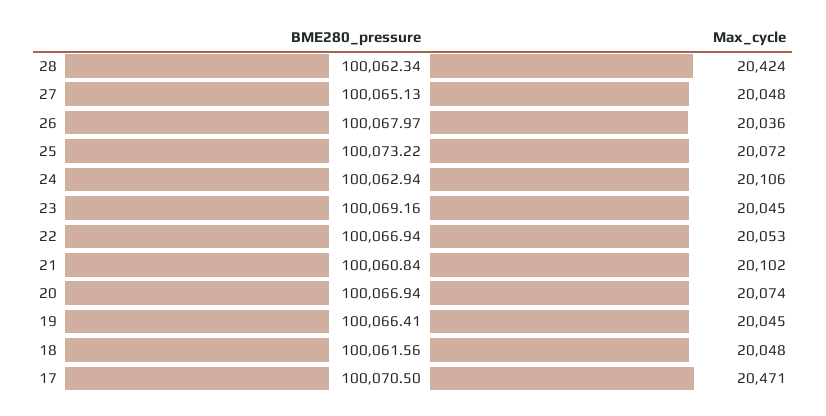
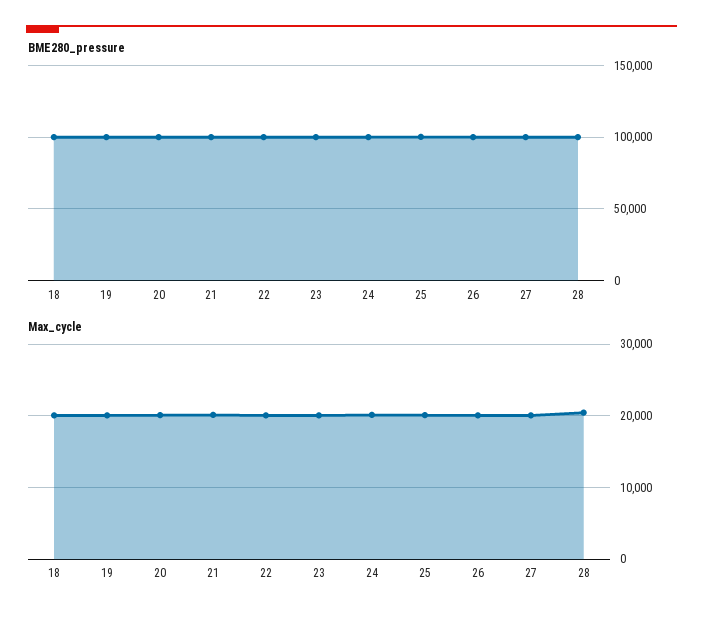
  {
    "BME280_pressure": {
      "28": 100062.34,
      "27": 100065.13,
      "26": 100067.97,
      "25": 100073.22,
      "24": 100062.94,
      "23": 100069.16,
      "22": 100066.94,
      "21": 100060.84,
      "20": 100066.94,
      "19": 100066.41,
-     "18": 100061.56,
+     "18": 100061.56
-     "17": 100070.5
    },
    "Max_cycle": {
      "28": 20424,
      "27": 20048,
      "26": 20036,
      "25": 20072,
      "24": 20106,
      "23": 20045,
      "22": 20053,
      "21": 20102,
      "20": 20074,
      "19": 20045,
-     "18": 20048,
+     "18": 20048
-     "17": 20471
    }
  }

